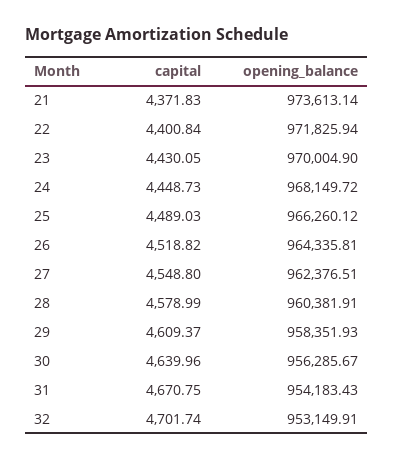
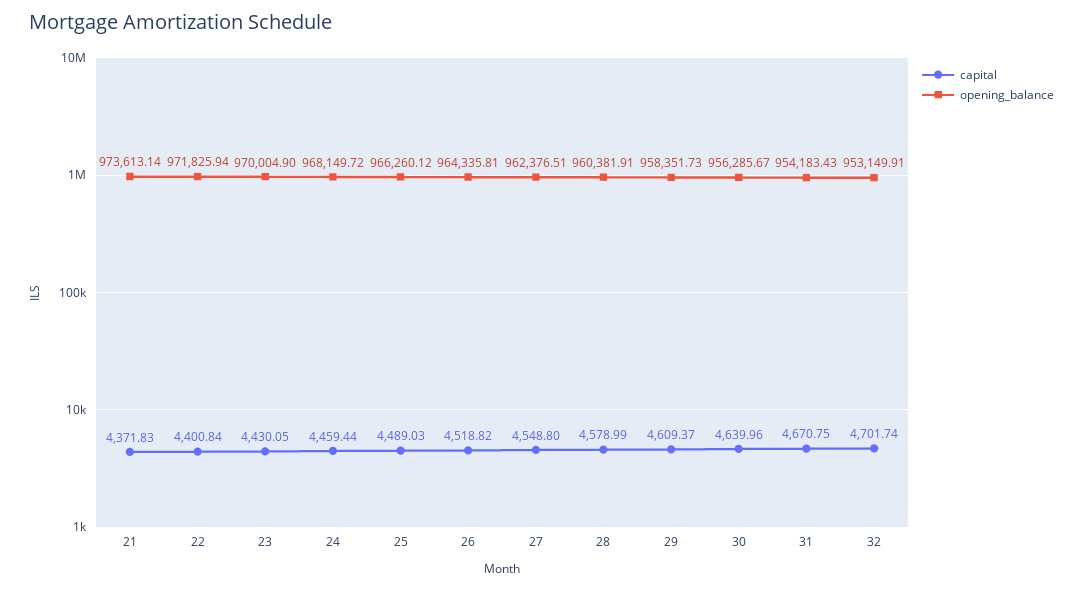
  {
    "capital": {
      "21": 4371.83,
      "22": 4400.84,
      "23": 4430.05,
-     "24": 4448.73,
+     "24": 4459.44,
      "25": 4489.03,
      "26": 4518.82,
      "27": 4548.8,
      "28": 4578.99,
      "29": 4609.37,
      "30": 4639.96,
      "31": 4670.75,
      "32": 4701.74
    },
    "opening_balance": {
      "21": 973613.14,
      "22": 971825.94,
      "23": 970004.9,
      "24": 968149.72,
      "25": 966260.12,
      "26": 964335.81,
      "27": 962376.51,
      "28": 960381.91,
-     "29": 958351.93,
+     "29": 958351.73,
      "30": 956285.67,
      "31": 954183.43,
      "32": 953149.91
    }
  }

